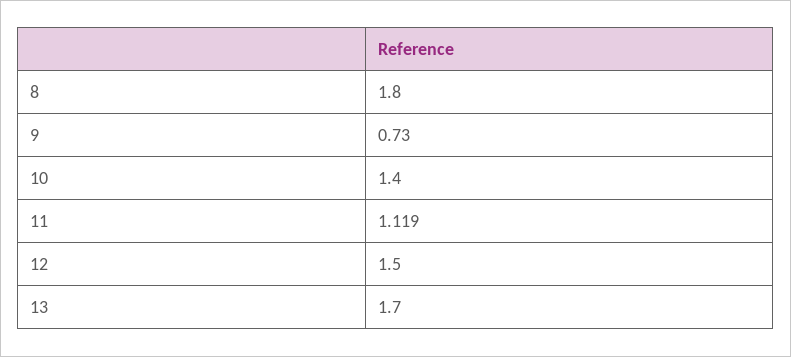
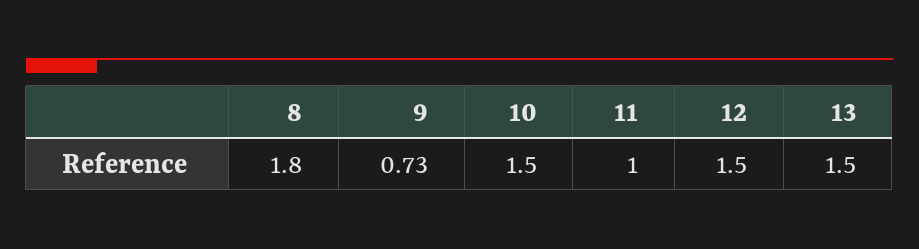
  {
    "8": 1.8,
    "9": 0.73,
-   "10": 1.4,
+   "10": 1.5,
-   "11": 1.119,
+   "11": 1,
    "12": 1.5,
-   "13": 1.7
+   "13": 1.5
  }

